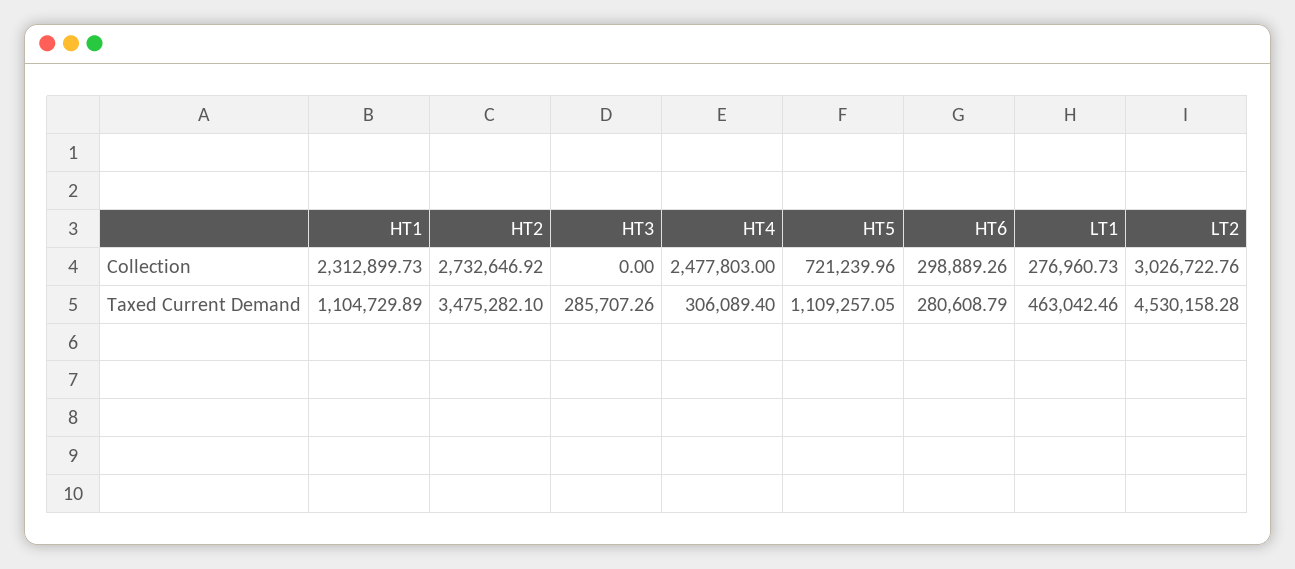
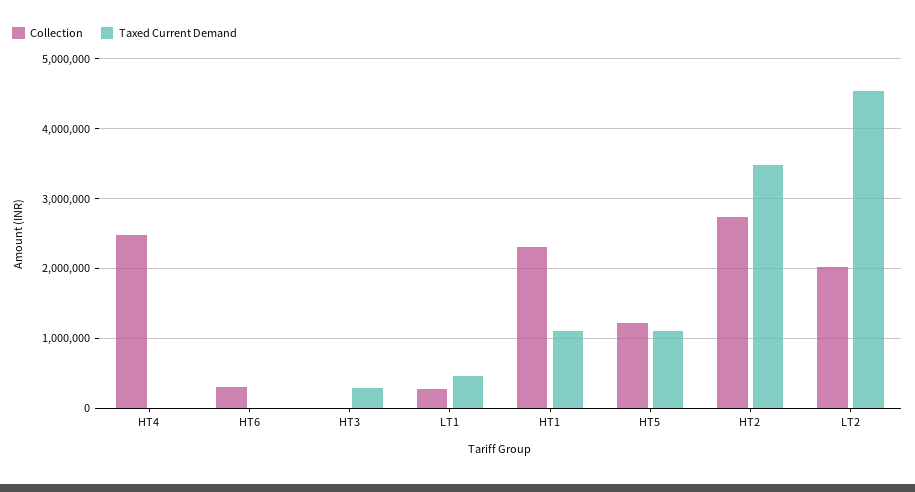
  {
    "Collection": {
      "HT1": 2312899.73,
      "HT2": 2732646.92,
      "HT3": 0,
      "HT4": 2477803,
-     "HT5": 721239.96,
+     "HT5": 1200000,
      "HT6": 298889.26,
      "LT1": 276960.73,
-     "LT2": 3026722.76
+     "LT2": 2000000
    },
    "Taxed Current Demand": {
      "HT1": 1104729.89,
      "HT2": 3475282.1,
      "HT3": 285707.26,
-     "HT4": 306089.4,
+     "HT4": 0,
      "HT5": 1109257.05,
-     "HT6": 280608.79,
+     "HT6": 0,
      "LT1": 463042.46,
      "LT2": 4530158.28
    }
  }

